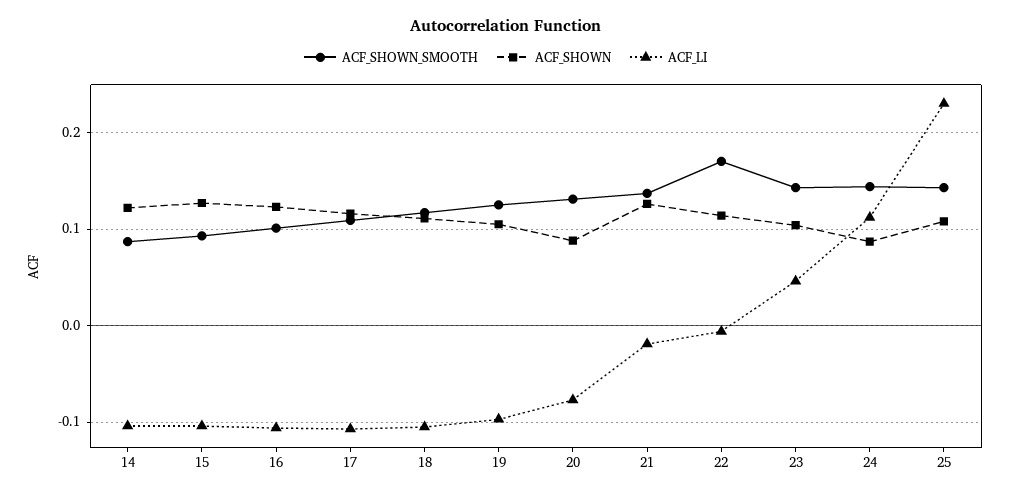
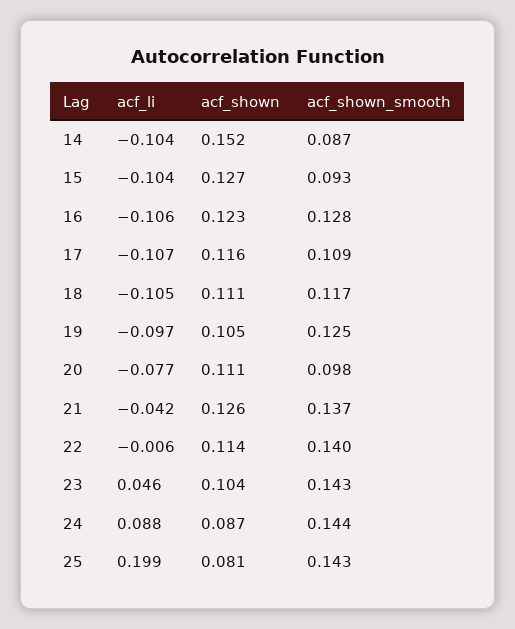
  {
    "ACF_SHOWN_SMOOTH": {
      "14": 0.087,
      "15": 0.093,
-     "16": 0.1,
+     "16": 0.128,
      "17": 0.109,
      "18": 0.117,
      "19": 0.125,
-     "20": 0.13,
+     "20": 0.098,
      "21": 0.137,
-     "22": 0.17,
+     "22": 0.14,
      "23": 0.143,
      "24": 0.144,
      "25": 0.143
    },
    "ACF_SHOWN": {
-     "14": 0.12,
+     "14": 0.152,
      "15": 0.127,
      "16": 0.123,
      "17": 0.116,
      "18": 0.111,
      "19": 0.105,
-     "20": 0.09,
+     "20": 0.111,
      "21": 0.126,
      "22": 0.114,
      "23": 0.104,
      "24": 0.087,
-     "25": 0.11
+     "25": 0.081
    },
    "ACF_LI": {
      "14": -0.104,
      "15": -0.104,
      "16": -0.106,
      "17": -0.107,
      "18": -0.105,
      "19": -0.097,
      "20": -0.077,
-     "21": -0.02,
+     "21": -0.042,
      "22": -0.006,
      "23": 0.046,
-     "24": 0.11,
+     "24": 0.088,
-     "25": 0.23
+     "25": 0.199
    }
  }

